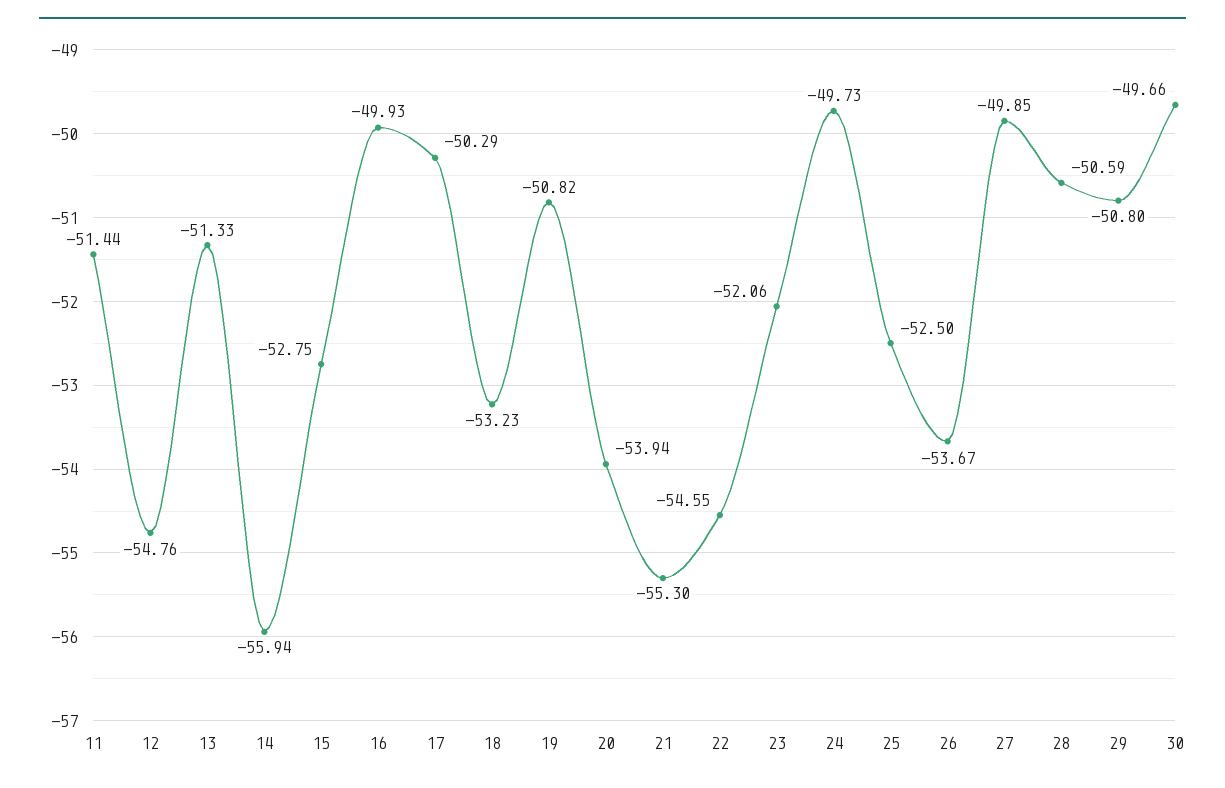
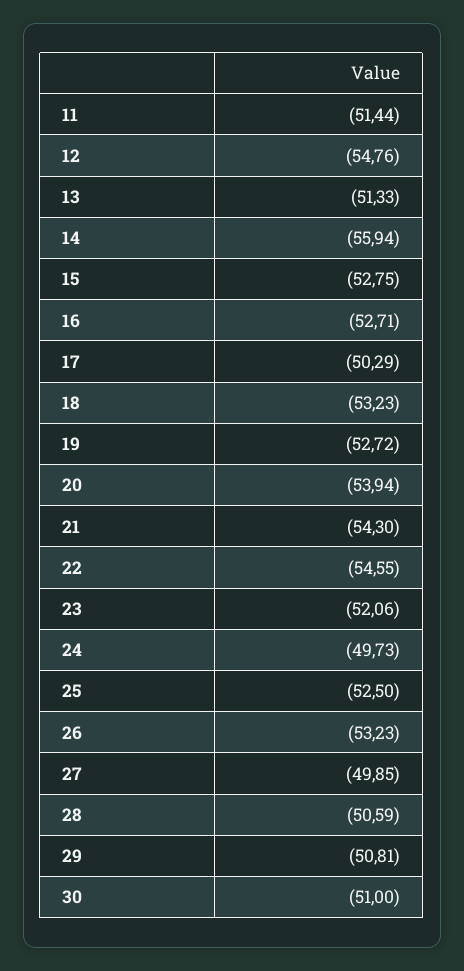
  {
    "11": -51.44,
    "12": -54.76,
    "13": -51.33,
    "14": -55.94,
    "15": -52.75,
-   "16": -49.93,
+   "16": -52.71,
    "17": -50.29,
    "18": -53.23,
-   "19": -50.82,
+   "19": -52.72,
    "20": -53.94,
-   "21": -55.3,
+   "21": -54.3,
    "22": -54.55,
    "23": -52.06,
    "24": -49.73,
    "25": -52.5,
-   "26": -53.67,
+   "26": -53.23,
    "27": -49.85,
    "28": -50.59,
-   "29": -50.8,
+   "29": -50.81,
-   "30": -49.66
+   "30": -51
  }

